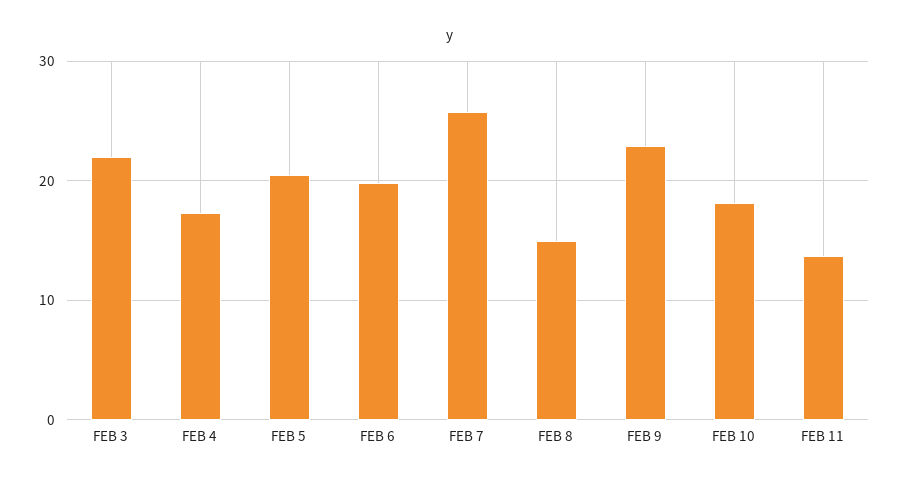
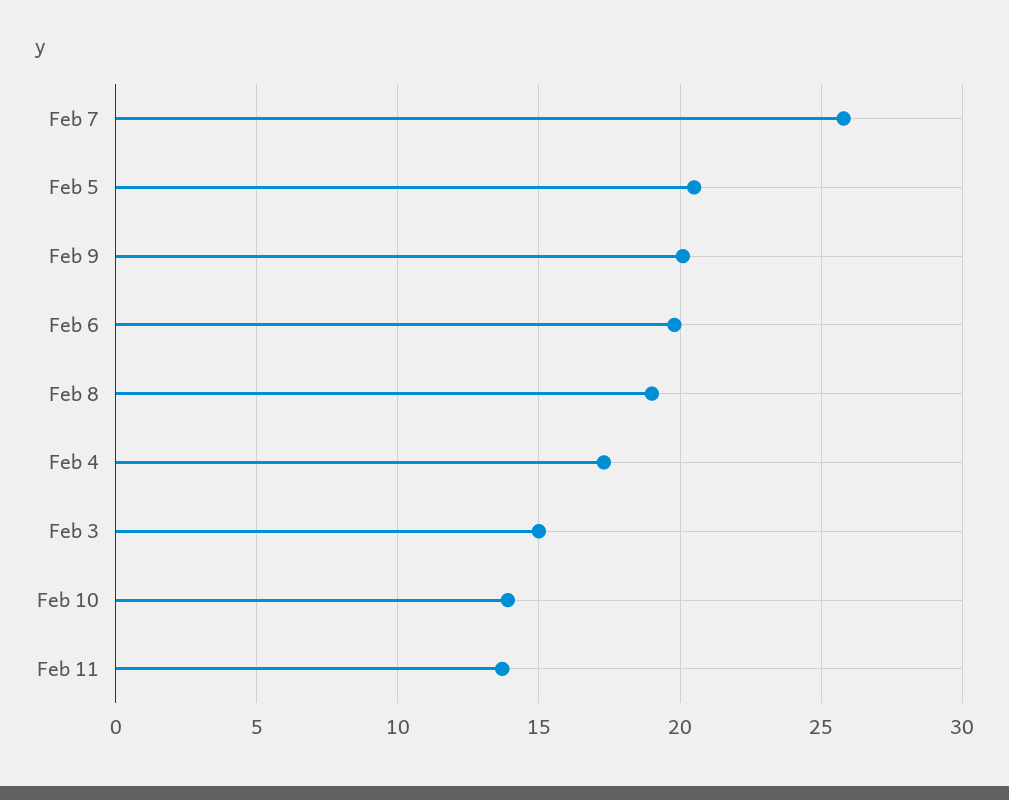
  {
-   "FEB 3": 22,
+   "FEB 3": 15,
    "FEB 4": 17.5,
    "FEB 5": 20.5,
    "FEB 6": 20,
    "FEB 7": 26,
-   "FEB 8": 15,
+   "FEB 8": 19,
-   "FEB 9": 23,
+   "FEB 9": 20,
-   "FEB 10": 18,
+   "FEB 10": 14,
    "FEB 11": 13.5
  }

